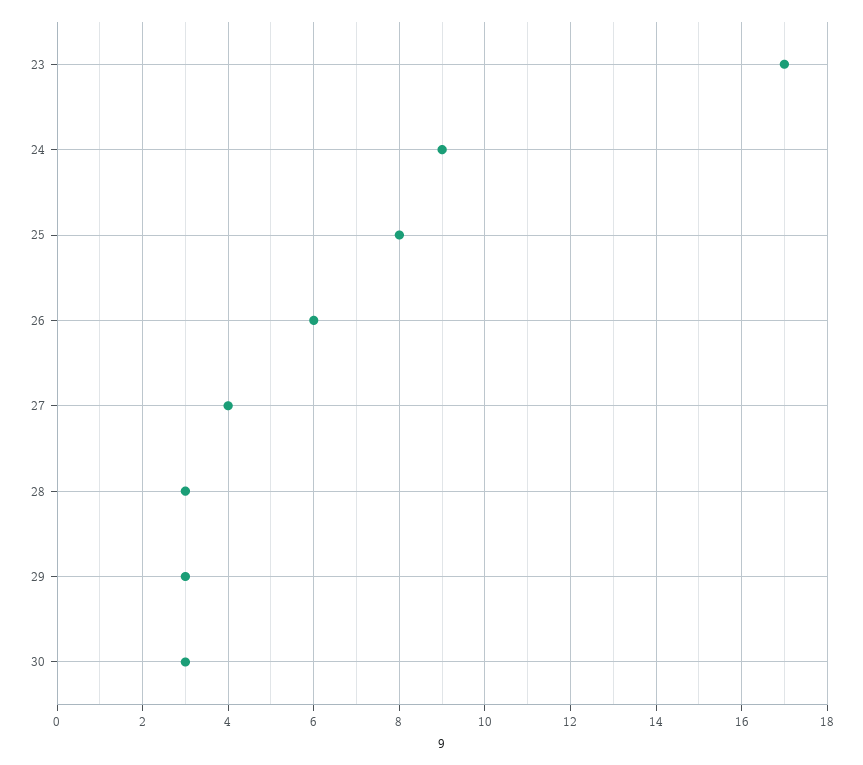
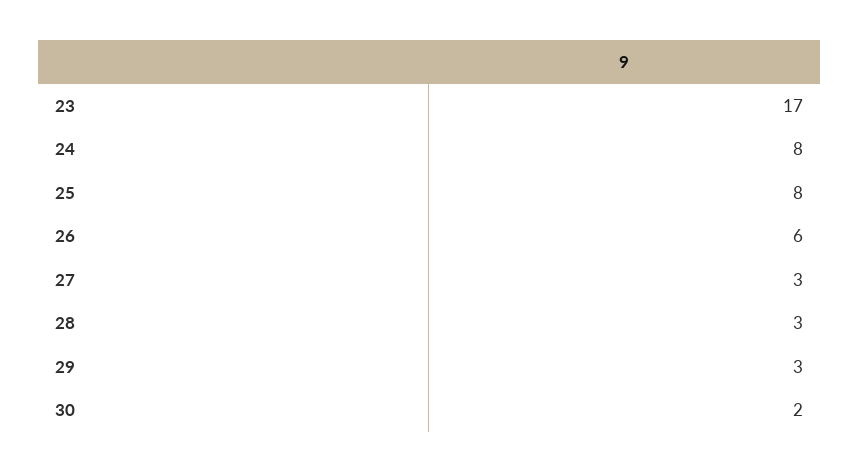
  {
    "23": 17,
-   "24": 9,
+   "24": 8,
    "25": 8,
    "26": 6,
-   "27": 4,
+   "27": 3,
    "28": 3,
    "29": 3,
-   "30": 3
+   "30": 2
  }

